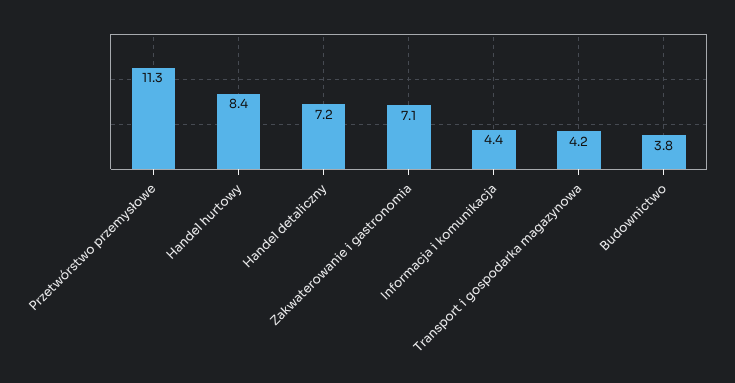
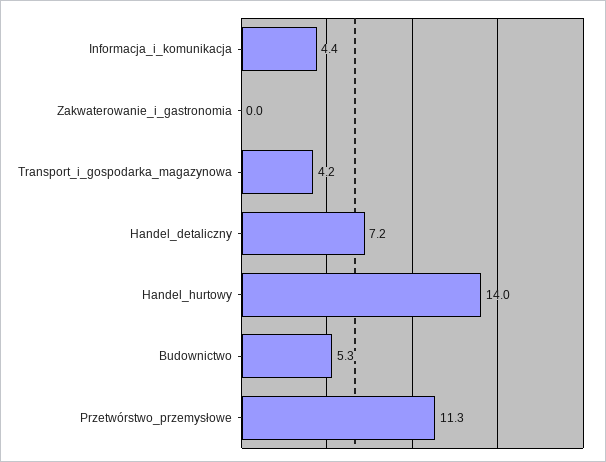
  {
    "Przetwórstwo przemysłowe": 11.3,
-   "Handel hurtowy": 8.4,
+   "Handel hurtowy": 14,
    "Handel detaliczny": 7.2,
-   "Zakwaterowanie i gastronomia": 7.1,
+   "Zakwaterowanie i gastronomia": 0,
    "Informacja i komunikacja": 4.4,
    "Transport i gospodarka magazynowa": 4.2,
-   "Budownictwo": 3.8
+   "Budownictwo": 5.3
  }

